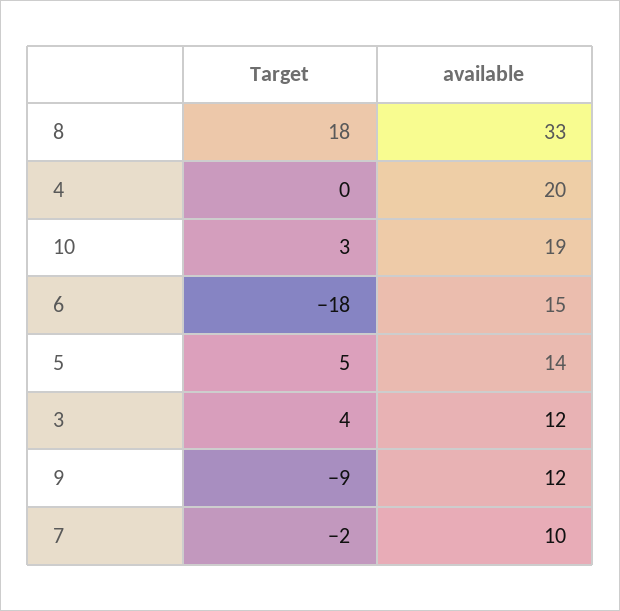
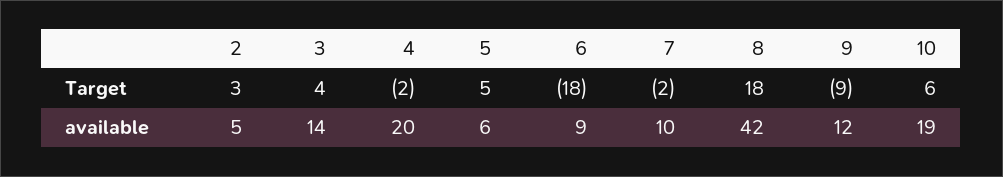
  {
    "Target": {
      "8": 18,
-     "4": 0,
+     "4": -2,
-     "10": 3,
+     "10": 6,
      "6": -18,
      "5": 5,
      "3": 4,
      "9": -9,
-     "7": -2
+     "7": -2,
+     "2": 3
    },
    "available": {
-     "8": 33,
+     "8": 42,
      "4": 20,
      "10": 19,
-     "6": 15,
+     "6": 9,
-     "5": 14,
+     "5": 6,
-     "3": 12,
+     "3": 14,
      "9": 12,
-     "7": 10
+     "7": 10,
+     "2": 5
    }
  }

